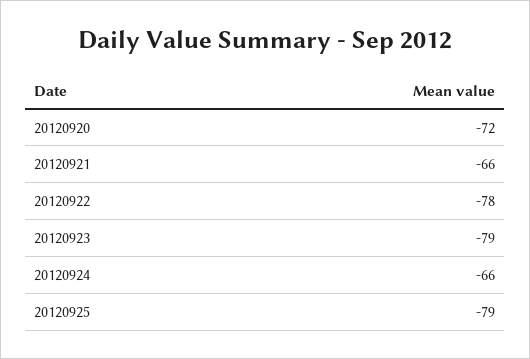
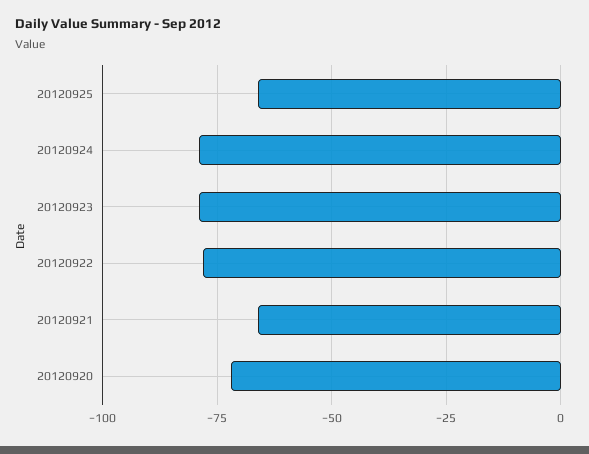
  {
    "20120920": -72,
    "20120921": -66,
    "20120922": -78,
    "20120923": -79,
-   "20120924": -66,
+   "20120924": -80,
-   "20120925": -79
+   "20120925": -65
  }

